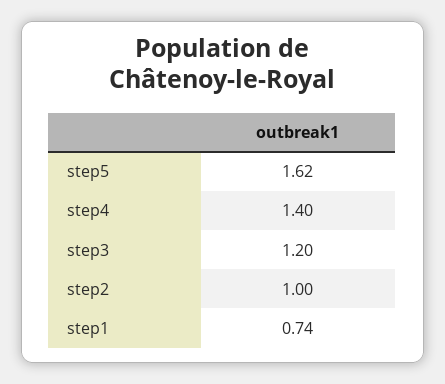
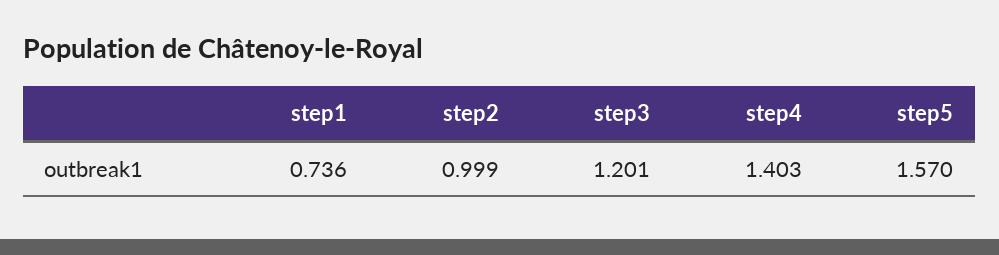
  {
-   "step5": 1.62,
+   "step5": 1.57,
    "step4": 1.403,
    "step3": 1.201,
    "step2": 0.999,
    "step1": 0.736
  }

